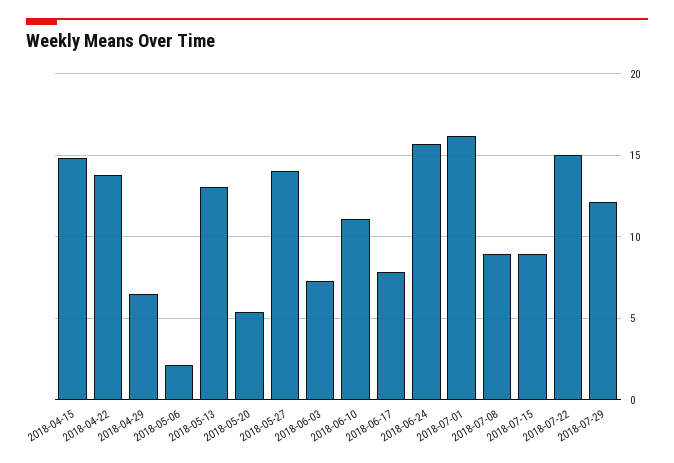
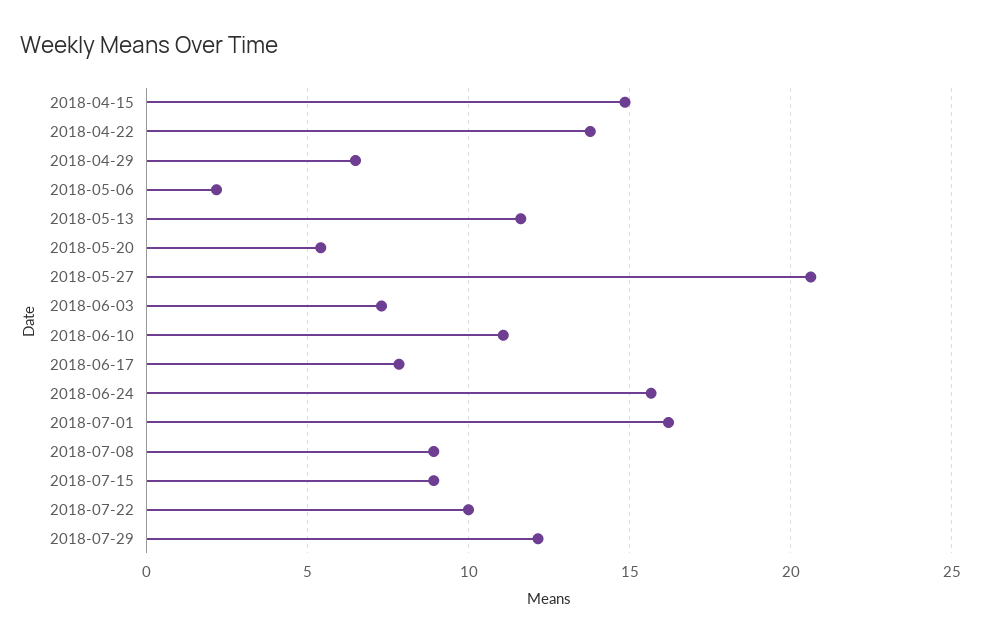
  {
    "2018-04-15": 15,
    "2018-04-22": 14,
    "2018-04-29": 6.5,
    "2018-05-06": 2,
-   "2018-05-13": 13,
+   "2018-05-13": 11.5,
    "2018-05-20": 5.5,
-   "2018-05-27": 14,
+   "2018-05-27": 20.5,
    "2018-06-03": 7.5,
    "2018-06-10": 11,
    "2018-06-17": 8,
    "2018-06-24": 15.5,
    "2018-07-01": 16,
    "2018-07-08": 9,
    "2018-07-15": 9,
-   "2018-07-22": 15,
+   "2018-07-22": 10,
    "2018-07-29": 12
  }

